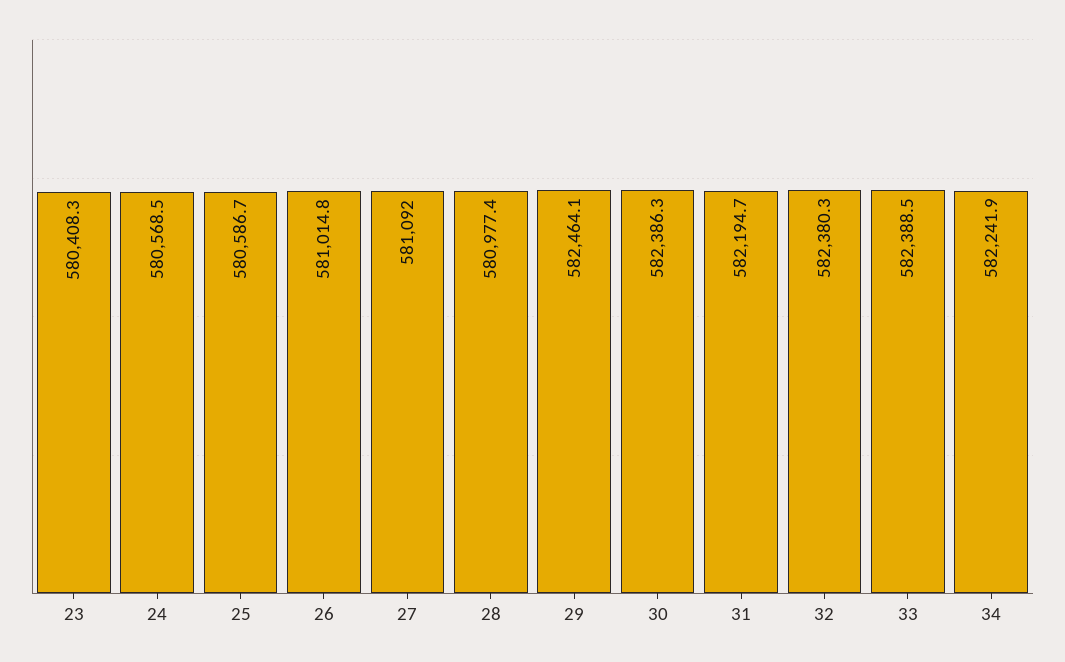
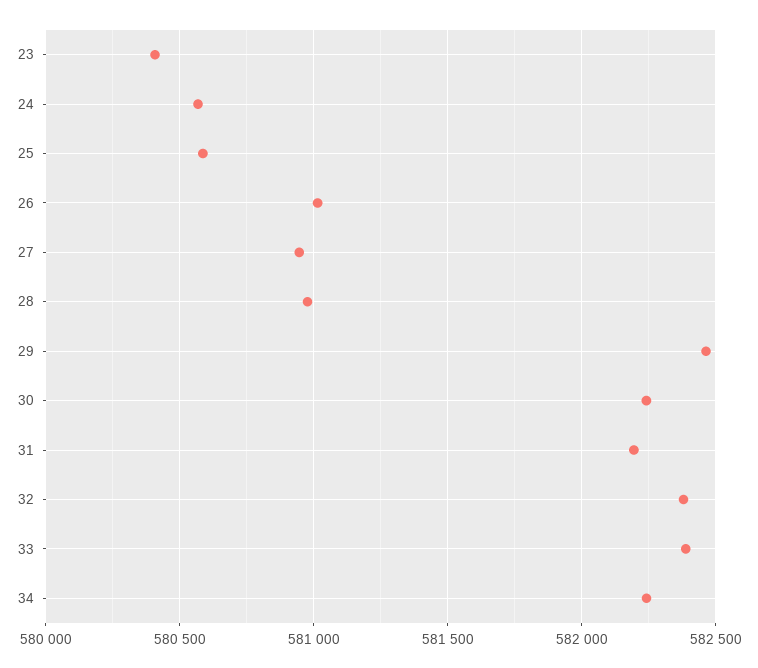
  {
    "23": 580408.3,
    "24": 580568.5,
    "25": 580586.7,
    "26": 581014.8,
-   "27": 581092,
+   "27": 580950,
    "28": 580977.4,
    "29": 582464.1,
-   "30": 582386.3,
+   "30": 582250,
    "31": 582194.7,
    "32": 582380.3,
    "33": 582388.5,
    "34": 582241.9
  }

